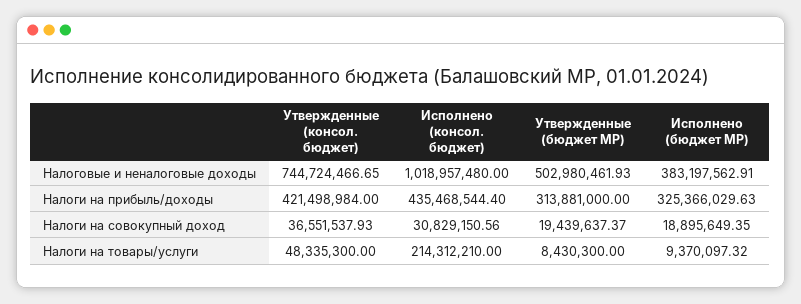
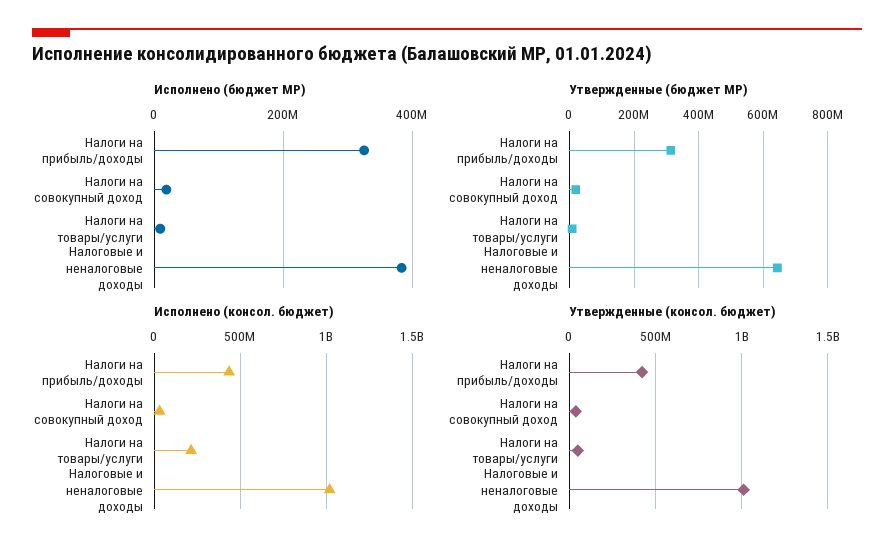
  {
    "Утвержденные (консол. бюджет)": {
-     "Налоговые и неналоговые доходы": 744724466.65,
+     "Налоговые и неналоговые доходы": 1000000000,
      "Налоги на прибыль/доходы": 421498984,
      "Налоги на совокупный доход": 36551537.93,
      "Налоги на товары/услуги": 48335300
    },
    "Исполнено (консол. бюджет)": {
      "Налоговые и неналоговые доходы": 1018957480,
      "Налоги на прибыль/доходы": 435468544.4,
      "Налоги на совокупный доход": 30829150.56,
      "Налоги на товары/услуги": 214312210
    },
    "Утвержденные (бюджет МР)": {
-     "Налоговые и неналоговые доходы": 502980461.93,
+     "Налоговые и неналоговые доходы": 640000000,
      "Налоги на прибыль/доходы": 313881000,
      "Налоги на совокупный доход": 19439637.37,
      "Налоги на товары/услуги": 8430300
    },
    "Исполнено (бюджет МР)": {
      "Налоговые и неналоговые доходы": 383197562.91,
      "Налоги на прибыль/доходы": 325366029.63,
      "Налоги на совокупный доход": 18895649.35,
      "Налоги на товары/услуги": 9370097.32
    }
  }

